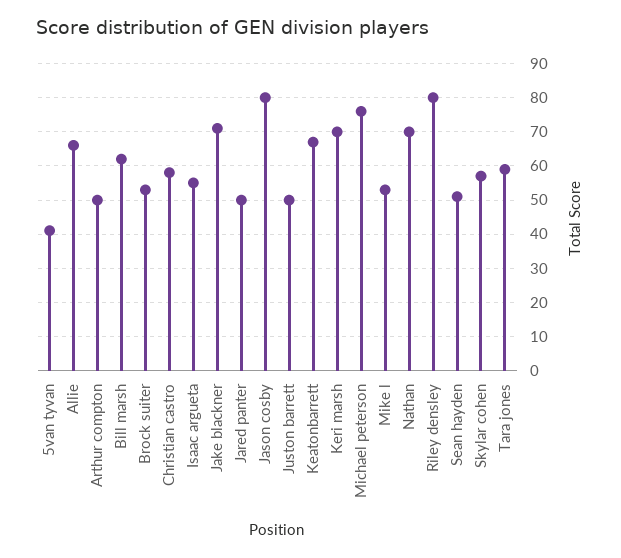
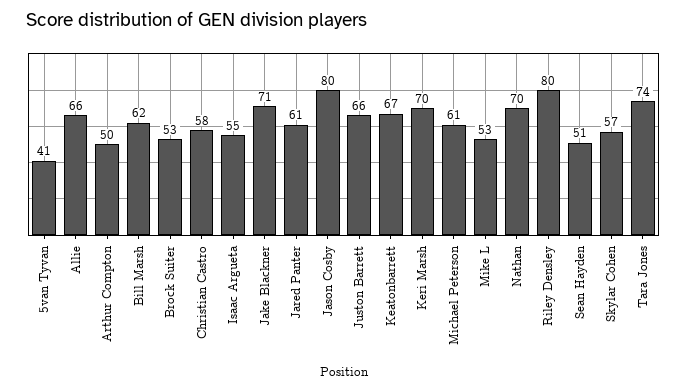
  {
    "5van tyvan": 41,
    "Allie": 66,
    "Arthur compton": 50,
    "Bill marsh": 62,
    "Brock suiter": 53,
    "Christian castro": 58,
    "Isaac argueta": 55,
    "Jake blackner": 71,
-   "Jared panter": 50,
+   "Jared panter": 61,
    "Jason cosby": 80,
-   "Juston barrett": 50,
+   "Juston barrett": 66,
    "Keatonbarrett": 67,
    "Keri marsh": 70,
-   "Michael peterson": 75,
+   "Michael peterson": 61,
    "Mike l": 53,
    "Nathan": 70,
    "Riley densley": 80,
    "Sean hayden": 51,
    "Skylar cohen": 57,
-   "Tara jones": 60
+   "Tara jones": 74
  }

